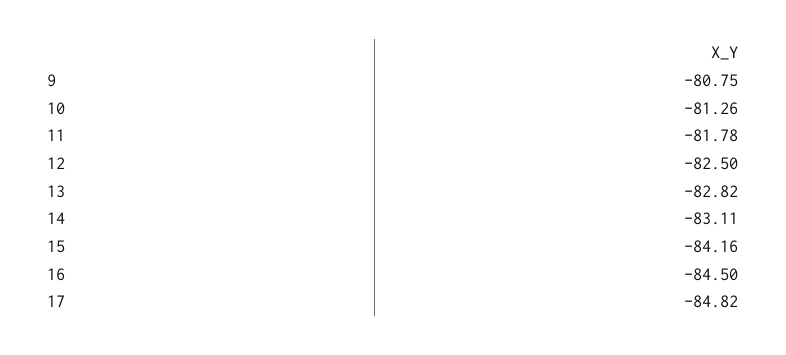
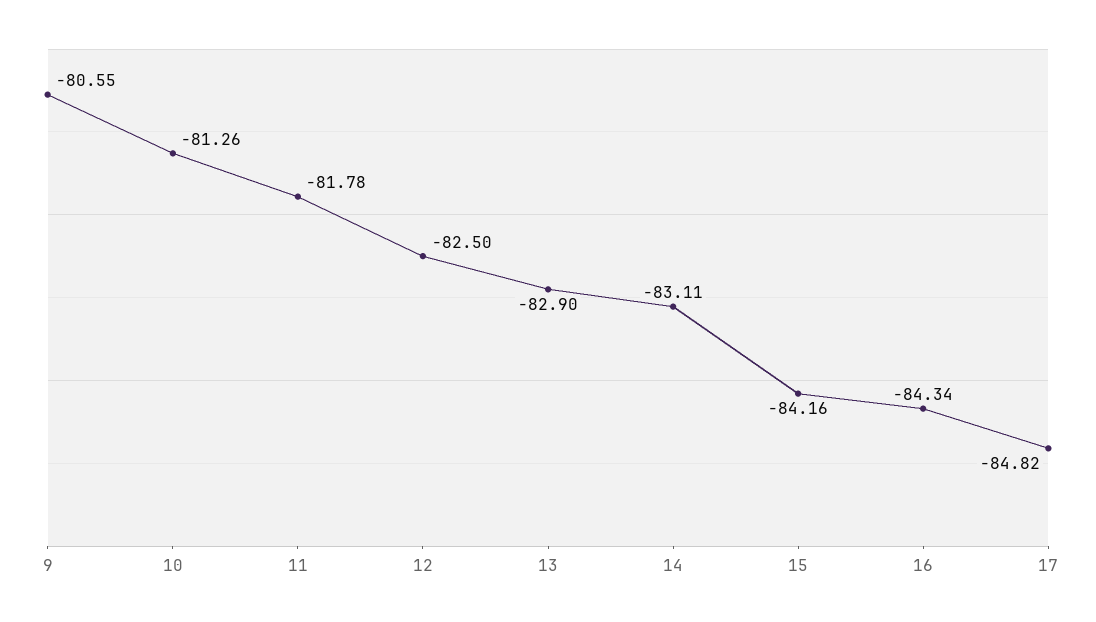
  {
-   "9": -80.75,
+   "9": -80.55,
    "10": -81.26,
    "11": -81.78,
    "12": -82.5,
-   "13": -82.82,
+   "13": -82.9,
    "14": -83.11,
    "15": -84.16,
-   "16": -84.5,
+   "16": -84.34,
    "17": -84.82
  }

